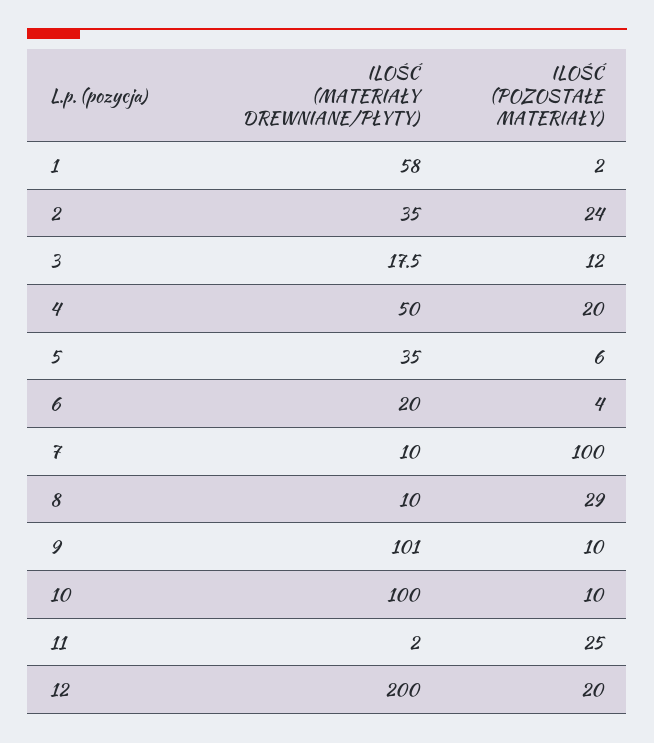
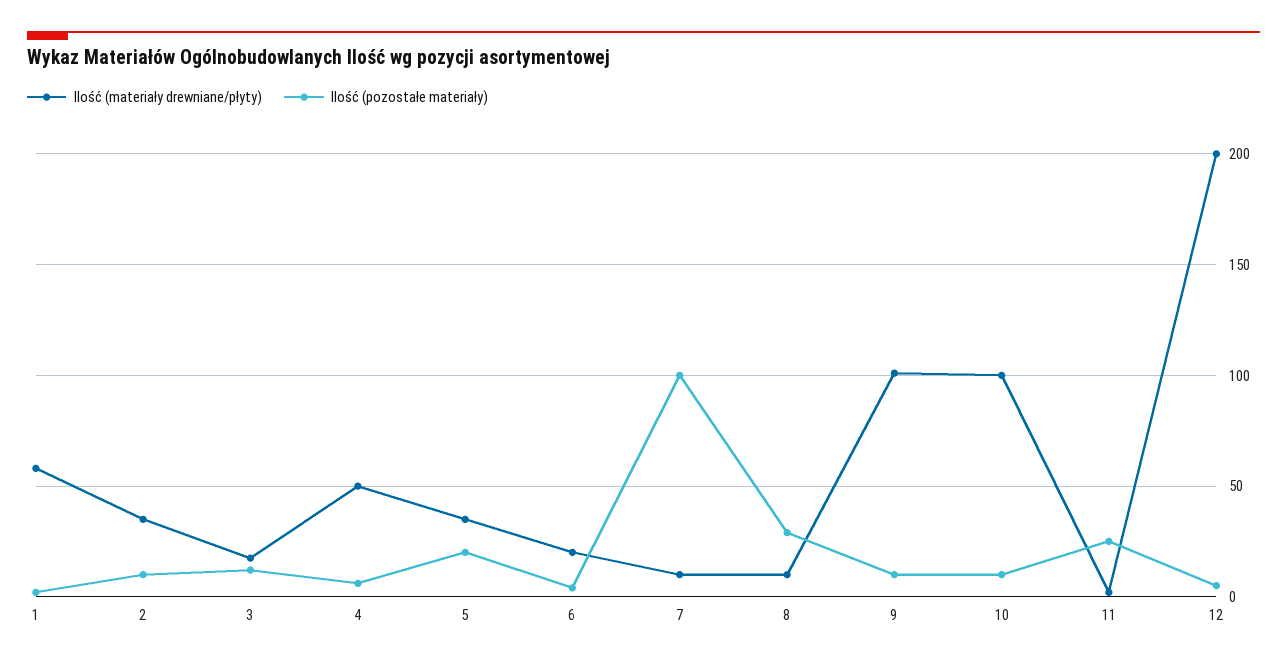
  {
    "ILOŚĆ (MATERIAŁY DREWNIANE/PŁYTY)": {
      "1": 58,
      "2": 35,
      "3": 17.5,
      "4": 50,
      "5": 35,
      "6": 20,
      "7": 10,
      "8": 10,
      "9": 101,
      "10": 100,
      "11": 2,
      "12": 200
    },
    "ILOŚĆ (POZOSTAŁE MATERIAŁY)": {
      "1": 2,
-     "2": 24,
+     "2": 10,
      "3": 12,
-     "4": 20,
+     "4": 5,
-     "5": 6,
+     "5": 20,
      "6": 4,
      "7": 100,
      "8": 29,
      "9": 10,
      "10": 10,
      "11": 25,
-     "12": 20
+     "12": 5
    }
  }

